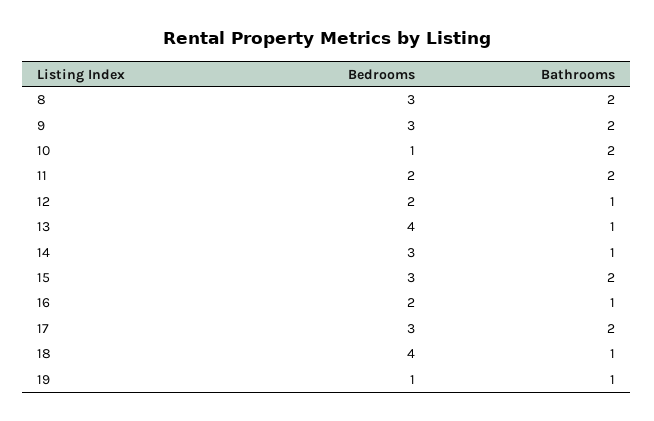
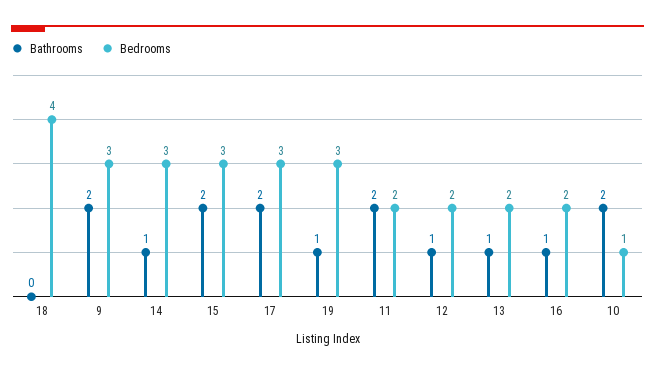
  {
    "Bedrooms": {
-     "8": 3,
      "9": 3,
      "10": 1,
      "11": 2,
      "12": 2,
-     "13": 4,
+     "13": 2,
      "14": 3,
      "15": 3,
      "16": 2,
      "17": 3,
      "18": 4,
-     "19": 1
+     "19": 3
    },
    "Bathrooms": {
-     "8": 2,
      "9": 2,
      "10": 2,
      "11": 2,
      "12": 1,
      "13": 1,
      "14": 1,
      "15": 2,
      "16": 1,
      "17": 2,
-     "18": 1,
+     "18": 0,
      "19": 1
    }
  }

